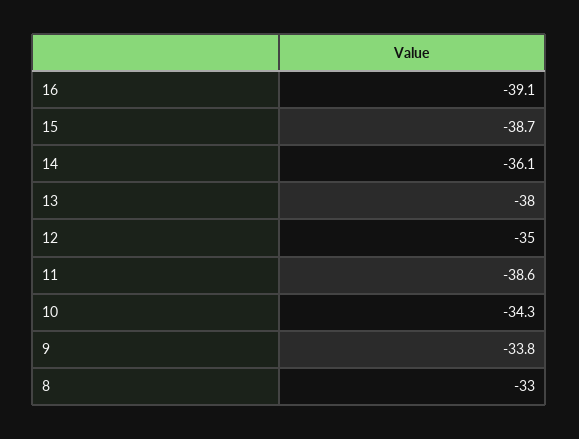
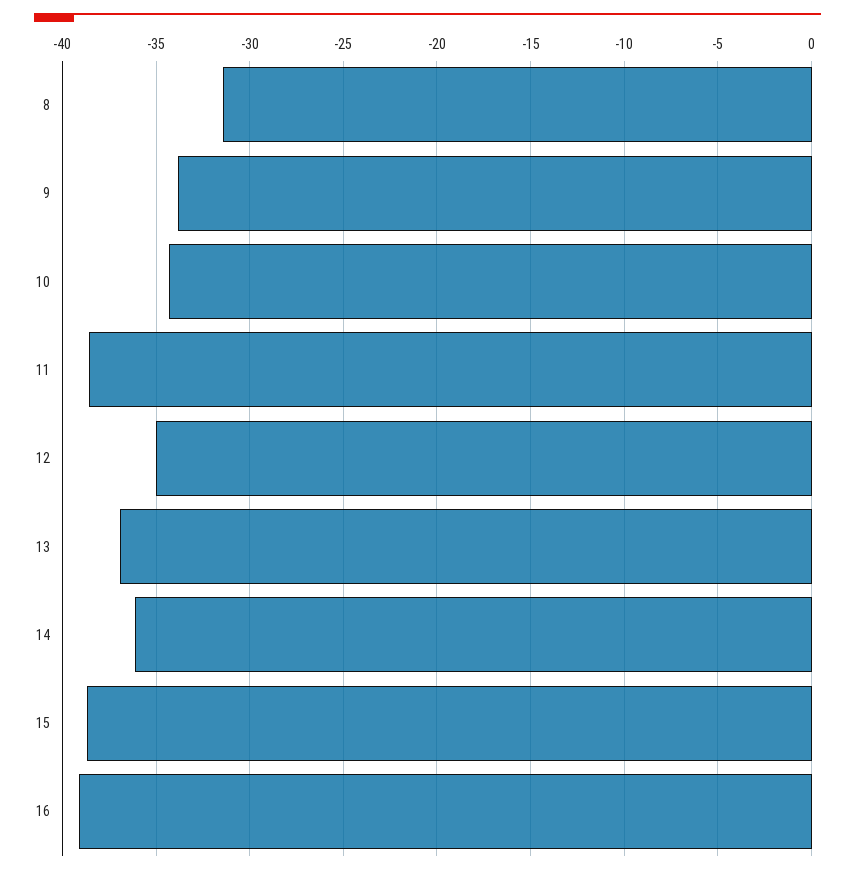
  {
    "16": -39.1,
    "15": -38.7,
    "14": -36.1,
-   "13": -38,
+   "13": -37,
    "12": -35,
    "11": -38.6,
    "10": -34.3,
    "9": -33.8,
-   "8": -33
+   "8": -31.5
  }

